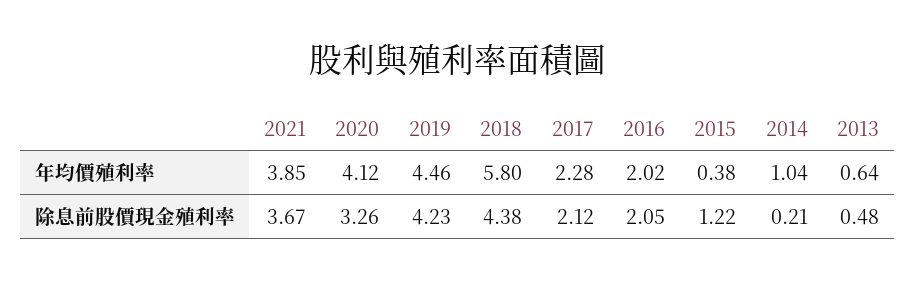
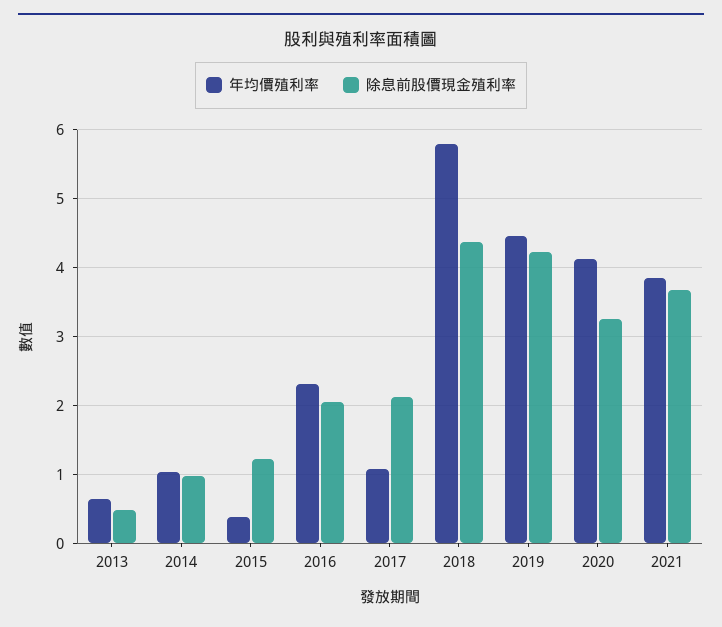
  {
    "年均價殖利率": {
      "2021": 3.85,
      "2020": 4.12,
      "2019": 4.46,
      "2018": 5.8,
-     "2017": 2.28,
+     "2017": 1.1,
-     "2016": 2.02,
+     "2016": 2.3,
      "2015": 0.38,
      "2014": 1.04,
      "2013": 0.64
    },
    "除息前股價現金殖利率": {
      "2021": 3.67,
      "2020": 3.26,
      "2019": 4.23,
      "2018": 4.38,
      "2017": 2.12,
      "2016": 2.05,
      "2015": 1.22,
-     "2014": 0.21,
+     "2014": 1,
      "2013": 0.48
    }
  }

